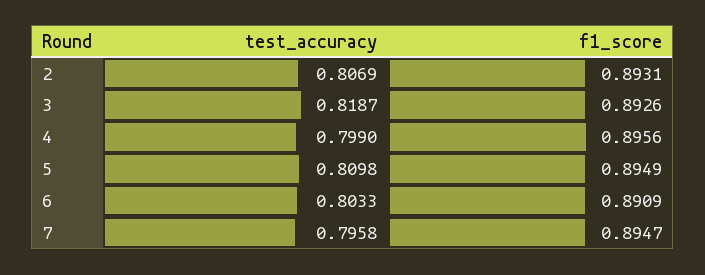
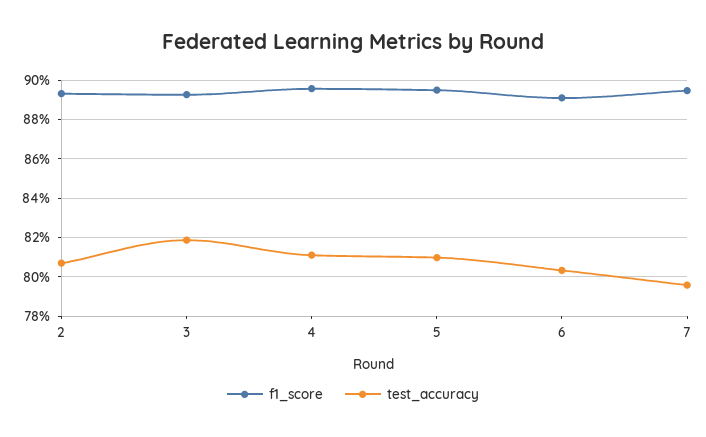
  {
    "test_accuracy": {
      "2": 0.8069,
      "3": 0.8187,
-     "4": 0.799,
+     "4": 0.81,
      "5": 0.8098,
      "6": 0.8033,
      "7": 0.7958
    },
    "f1_score": {
      "2": 0.8931,
      "3": 0.8926,
      "4": 0.8956,
      "5": 0.8949,
      "6": 0.8909,
      "7": 0.8947
    }
  }

